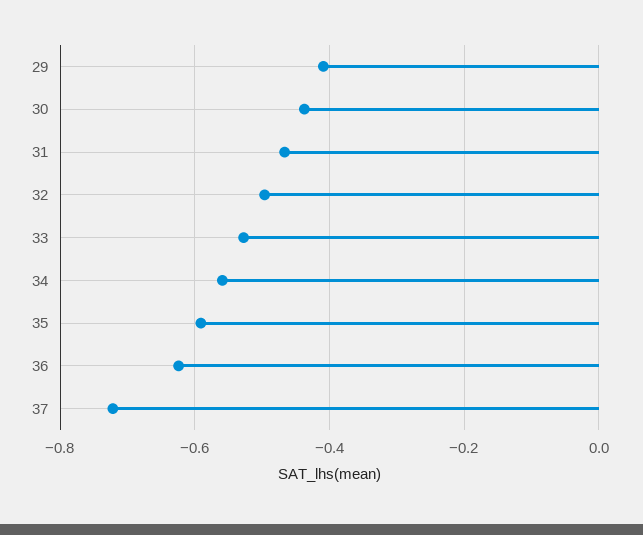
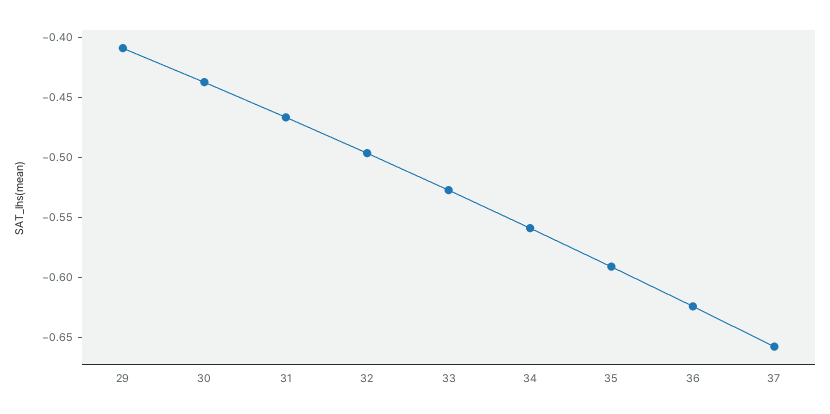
  {
    "29": -0.41,
    "30": -0.44,
    "31": -0.47,
    "32": -0.5,
    "33": -0.53,
    "34": -0.56,
    "35": -0.59,
    "36": -0.62,
-   "37": -0.72
+   "37": -0.66
  }

